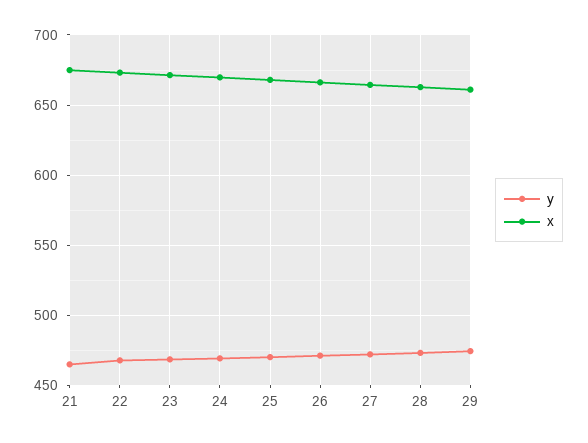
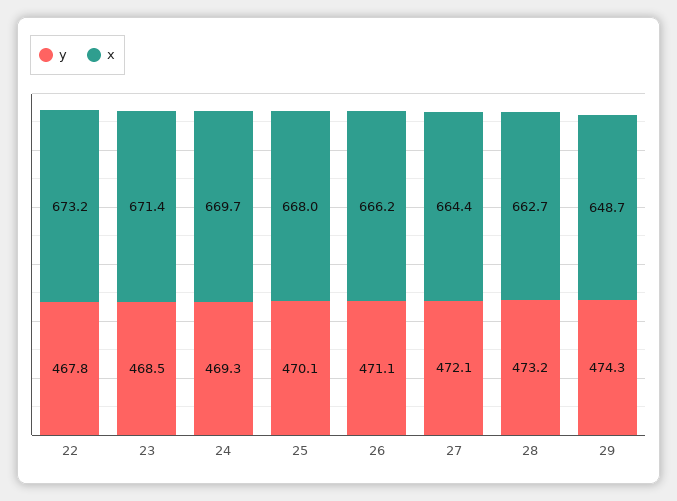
  {
    "y": {
-     "21": 465,
      "22": 467.8,
      "23": 468.5,
      "24": 469.3,
      "25": 470.1,
      "26": 471.1,
      "27": 472.1,
      "28": 473.2,
      "29": 474.3
    },
    "x": {
-     "21": 675,
      "22": 673.2,
      "23": 671.4,
      "24": 669.7,
      "25": 668,
      "26": 666.2,
      "27": 664.4,
      "28": 662.7,
-     "29": 660
+     "29": 648.7
    }
  }

